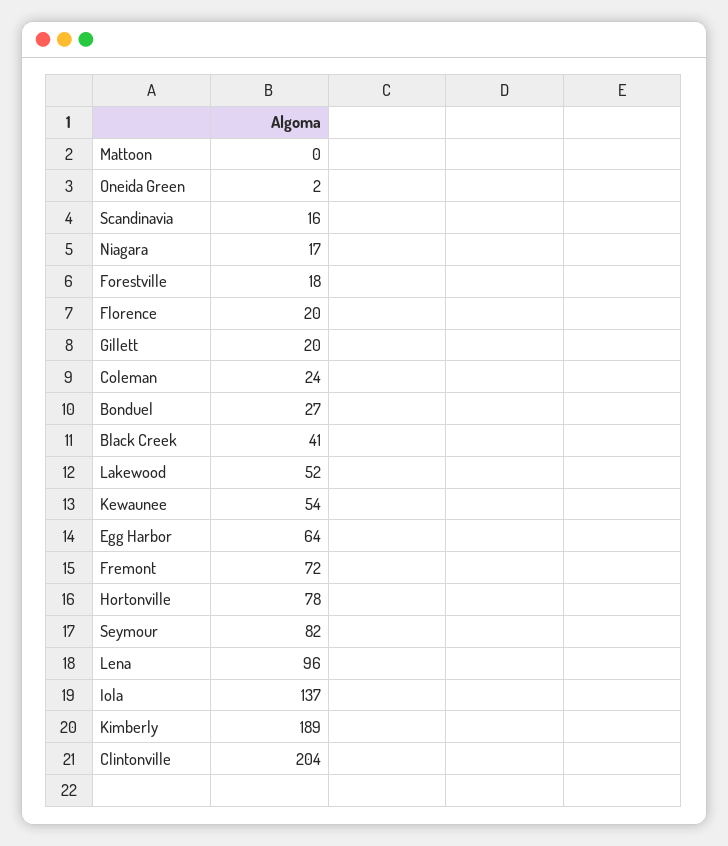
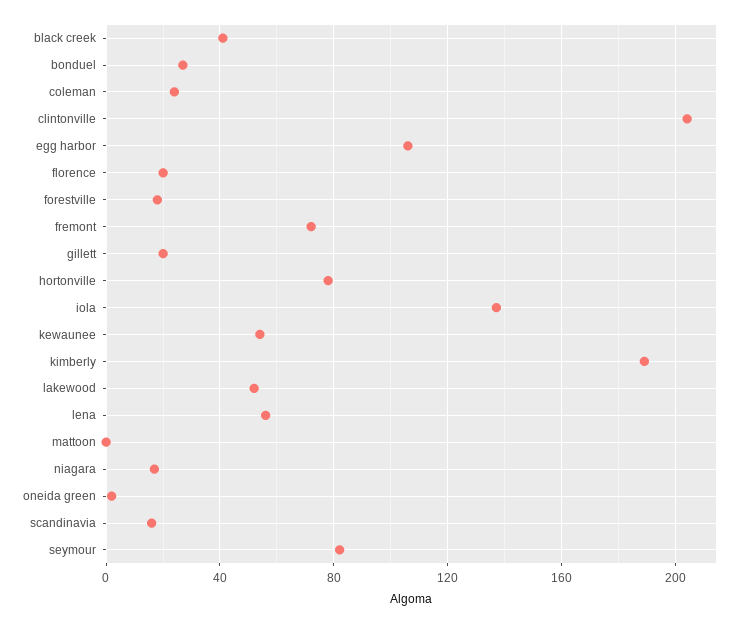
  {
    "Mattoon": 0,
    "Oneida Green": 2,
    "Scandinavia": 16,
    "Niagara": 17,
    "Forestville": 18,
    "Florence": 20,
    "Gillett": 20,
    "Coleman": 24,
    "Bonduel": 27,
    "Black Creek": 41,
    "Lakewood": 52,
    "Kewaunee": 54,
-   "Egg Harbor": 64,
+   "Egg Harbor": 105,
    "Fremont": 72,
    "Hortonville": 78,
    "Seymour": 82,
-   "Lena": 96,
+   "Lena": 55,
    "Iola": 137,
    "Kimberly": 189,
    "Clintonville": 204
  }

